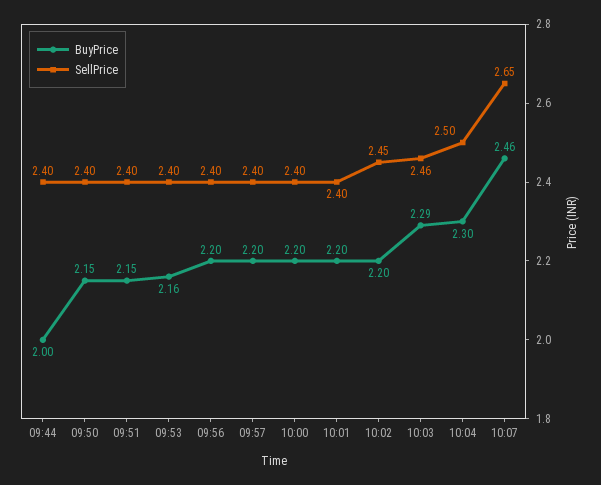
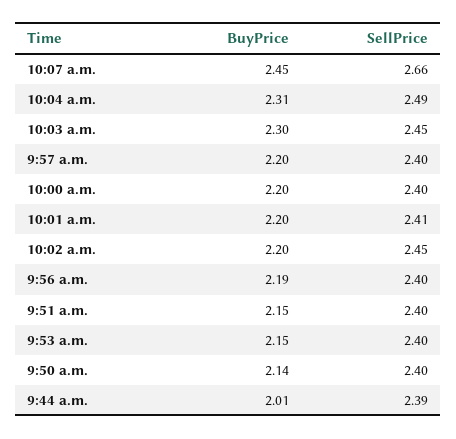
  {
    "BuyPrice": {
-     "09:44": 2,
+     "09:44": 2.01,
-     "09:50": 2.15,
+     "09:50": 2.14,
      "09:51": 2.15,
-     "09:53": 2.16,
+     "09:53": 2.15,
-     "09:56": 2.2,
+     "09:56": 2.19,
      "09:57": 2.2,
      "10:00": 2.2,
      "10:01": 2.2,
      "10:02": 2.2,
-     "10:03": 2.29,
+     "10:03": 2.3,
-     "10:04": 2.3,
+     "10:04": 2.31,
-     "10:07": 2.46
+     "10:07": 2.45
    },
    "SellPrice": {
-     "09:44": 2.4,
+     "09:44": 2.39,
      "09:50": 2.4,
      "09:51": 2.4,
      "09:53": 2.4,
      "09:56": 2.4,
      "09:57": 2.4,
      "10:00": 2.4,
-     "10:01": 2.4,
+     "10:01": 2.41,
      "10:02": 2.45,
-     "10:03": 2.46,
+     "10:03": 2.45,
-     "10:04": 2.5,
+     "10:04": 2.49,
-     "10:07": 2.65
+     "10:07": 2.66
    }
  }

